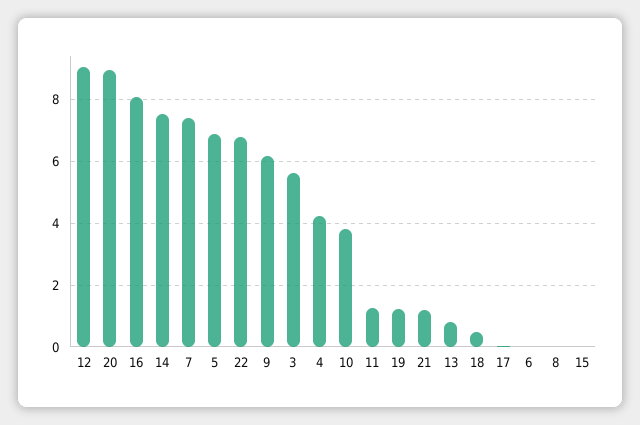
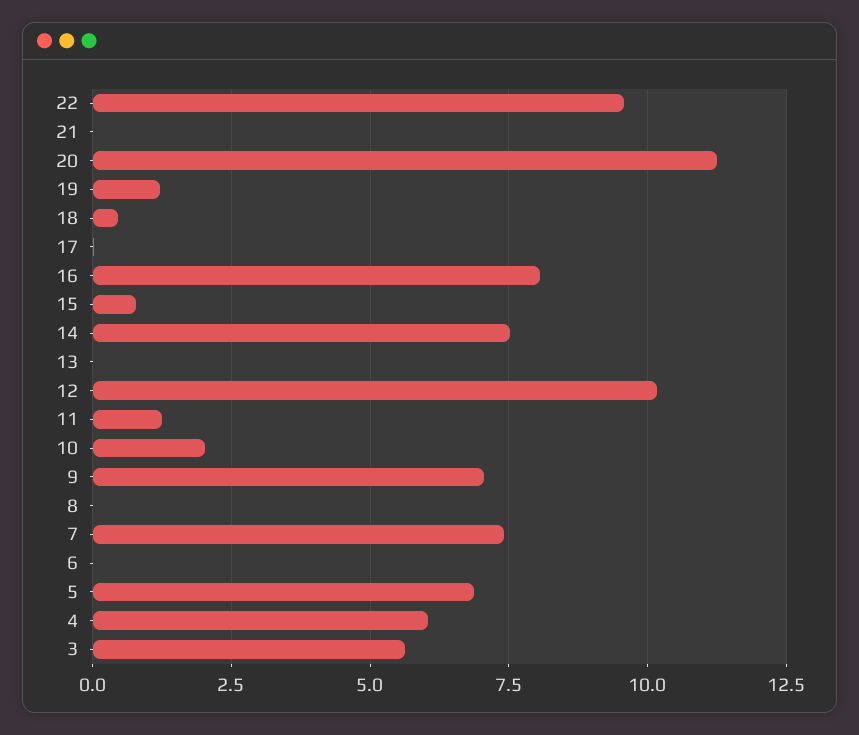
  {
-   "12": 9,
+   "12": 10.25,
-   "20": 9,
+   "20": 11.25,
    "16": 8,
    "14": 7.6,
    "7": 7.4,
    "5": 6.8,
-   "22": 6.8,
+   "22": 9.5,
-   "9": 6.2,
+   "9": 7,
    "3": 5.6,
-   "4": 4.2,
+   "4": 6,
-   "10": 3.8,
+   "10": 2,
    "11": 1.2,
    "19": 1.2,
-   "21": 1.2,
+   "21": 0,
-   "13": 0.8,
+   "13": 0,
    "18": 0.4,
    "17": 0,
    "6": 0,
    "8": 0,
-   "15": 0
+   "15": 0.75
  }

